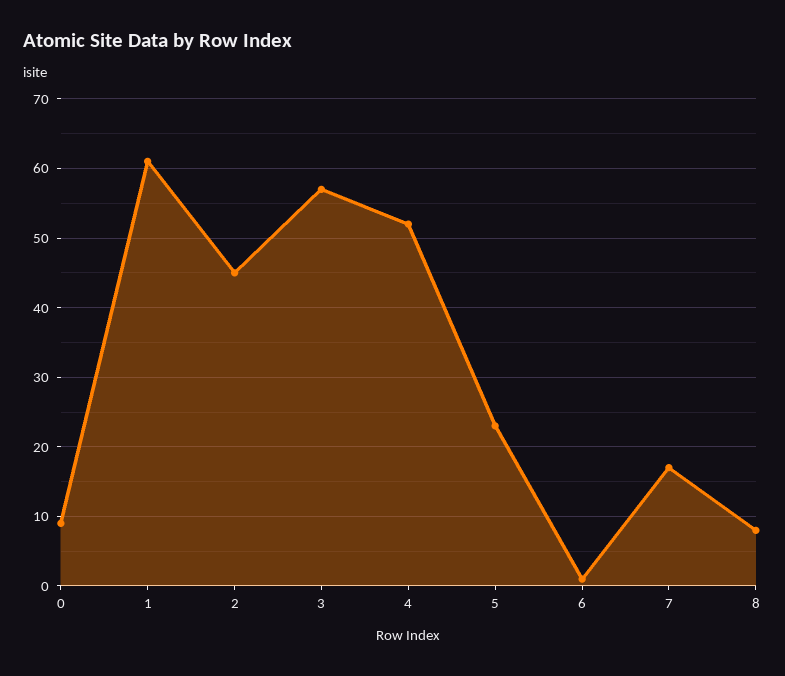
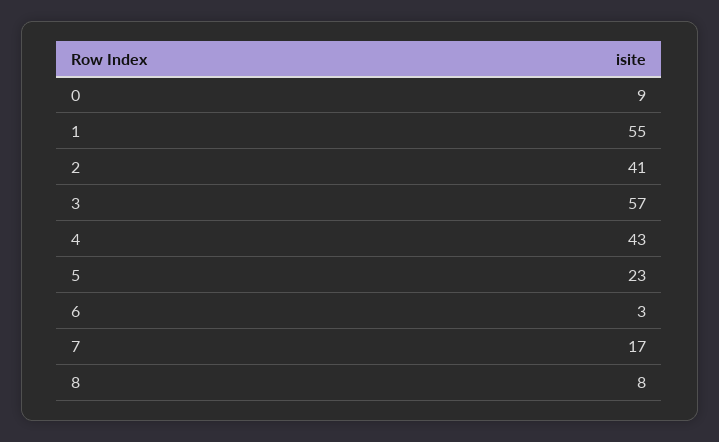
  {
    "0": 9,
-   "1": 61,
+   "1": 55,
-   "2": 45,
+   "2": 41,
    "3": 57,
-   "4": 52,
+   "4": 43,
    "5": 23,
-   "6": 1,
+   "6": 3,
    "7": 17,
    "8": 8
  }

